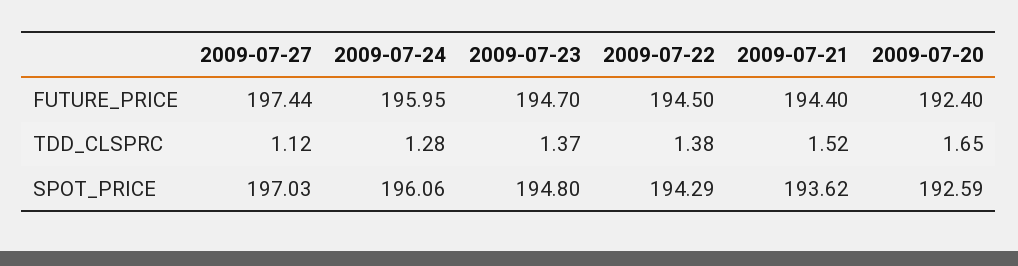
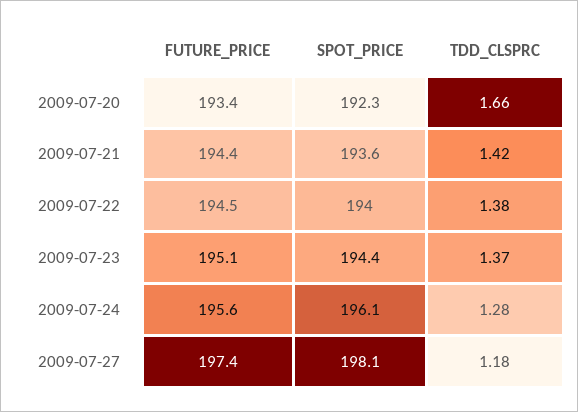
  {
    "2009-07-27": {
      "FUTURE_PRICE": 197.44,
-     "TDD_CLSPRC": 1.12,
+     "TDD_CLSPRC": 1.18,
-     "SPOT_PRICE": 197.03
+     "SPOT_PRICE": 198.1
    },
    "2009-07-24": {
-     "FUTURE_PRICE": 195.95,
+     "FUTURE_PRICE": 195.6,
      "TDD_CLSPRC": 1.28,
      "SPOT_PRICE": 196.06
    },
    "2009-07-23": {
-     "FUTURE_PRICE": 194.7,
+     "FUTURE_PRICE": 195.1,
      "TDD_CLSPRC": 1.37,
-     "SPOT_PRICE": 194.8
+     "SPOT_PRICE": 194.4
    },
    "2009-07-22": {
      "FUTURE_PRICE": 194.5,
      "TDD_CLSPRC": 1.38,
-     "SPOT_PRICE": 194.29
+     "SPOT_PRICE": 194
    },
    "2009-07-21": {
      "FUTURE_PRICE": 194.4,
-     "TDD_CLSPRC": 1.52,
+     "TDD_CLSPRC": 1.42,
      "SPOT_PRICE": 193.62
    },
    "2009-07-20": {
-     "FUTURE_PRICE": 192.4,
+     "FUTURE_PRICE": 193.4,
-     "TDD_CLSPRC": 1.65,
+     "TDD_CLSPRC": 1.66,
-     "SPOT_PRICE": 192.59
+     "SPOT_PRICE": 192.3
    }
  }

